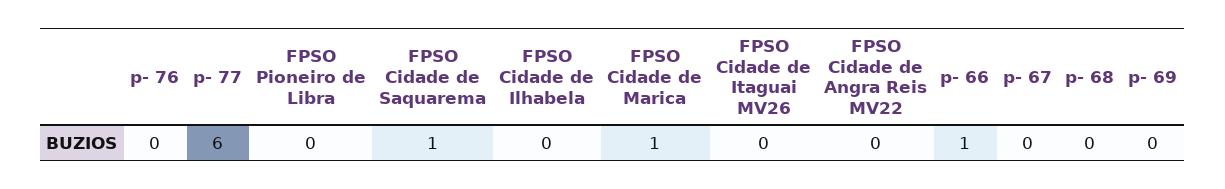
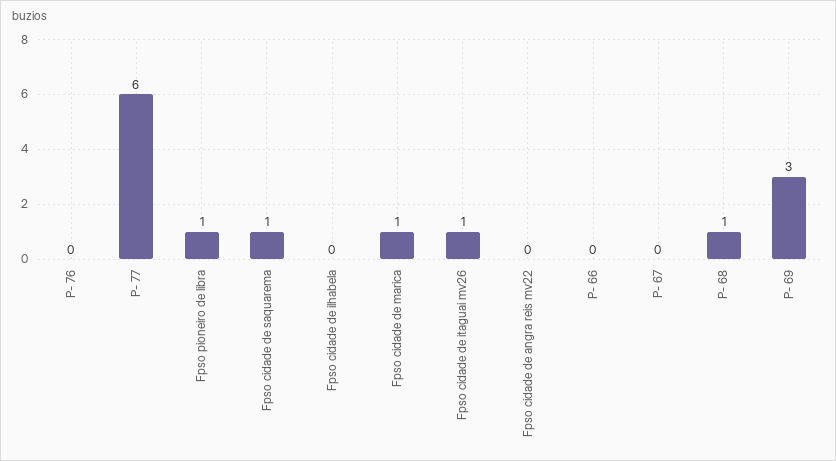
  {
    "p- 76": 0,
    "p- 77": 6,
-   "FPSO Pioneiro de Libra": 0,
+   "FPSO Pioneiro de Libra": 1,
    "FPSO Cidade de Saquarema": 1,
    "FPSO Cidade de Ilhabela": 0,
    "FPSO Cidade de Marica": 1,
-   "FPSO Cidade de Itaguai MV26": 0,
+   "FPSO Cidade de Itaguai MV26": 1,
    "FPSO Cidade de Angra Reis MV22": 0,
-   "p- 66": 1,
+   "p- 66": 0,
    "p- 67": 0,
-   "p- 68": 0,
+   "p- 68": 1,
-   "p- 69": 0
+   "p- 69": 3
  }

